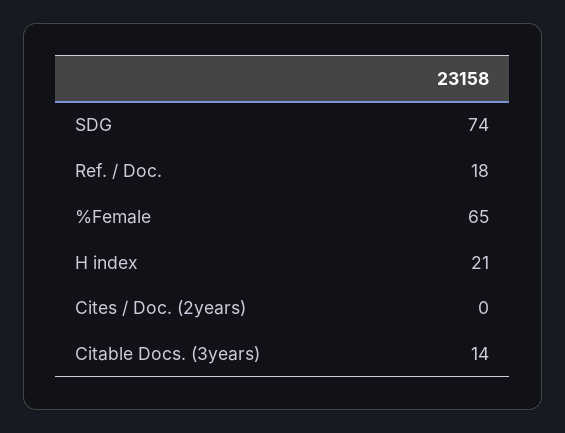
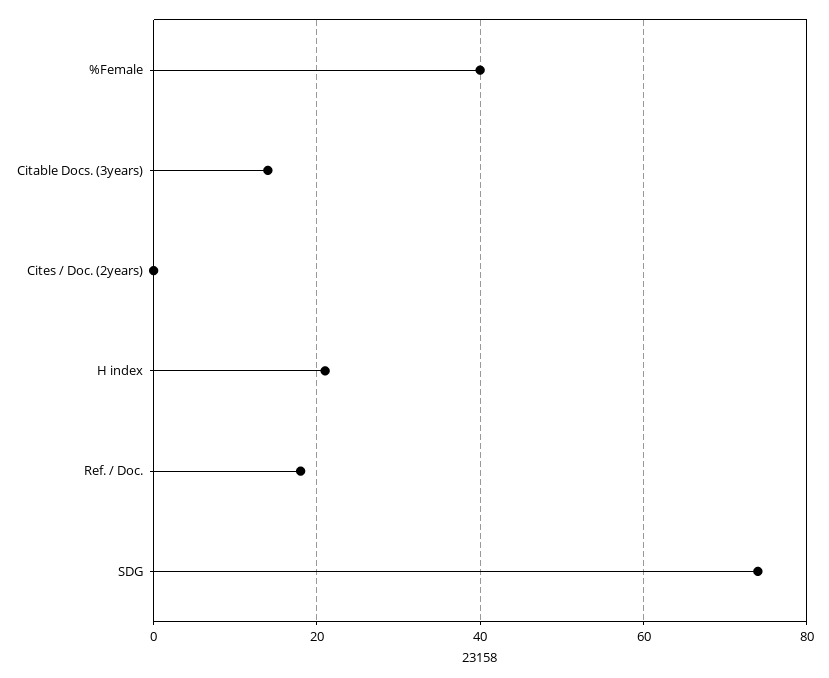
  {
    "SDG": 74,
    "Ref. / Doc.": 18,
-   "%Female": 65,
+   "%Female": 40,
    "H index": 21,
    "Cites / Doc. (2years)": 0,
    "Citable Docs. (3years)": 14
  }

